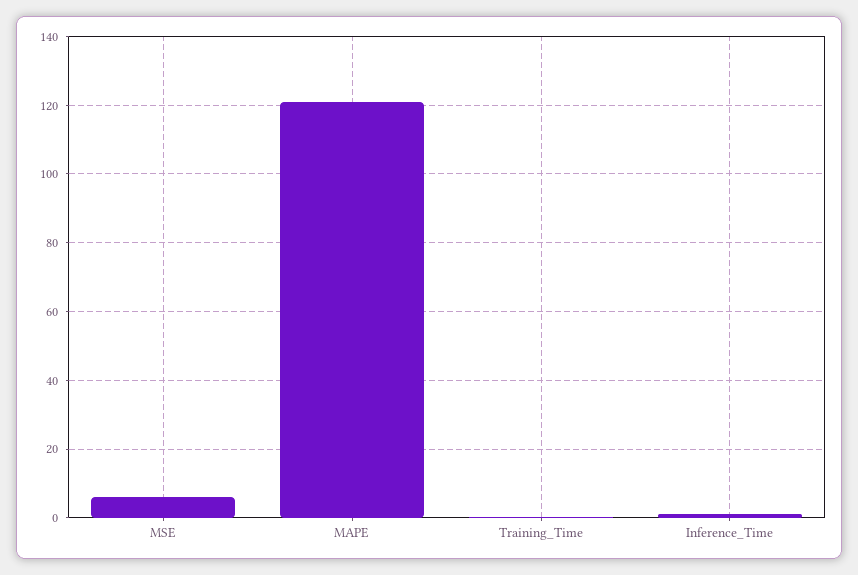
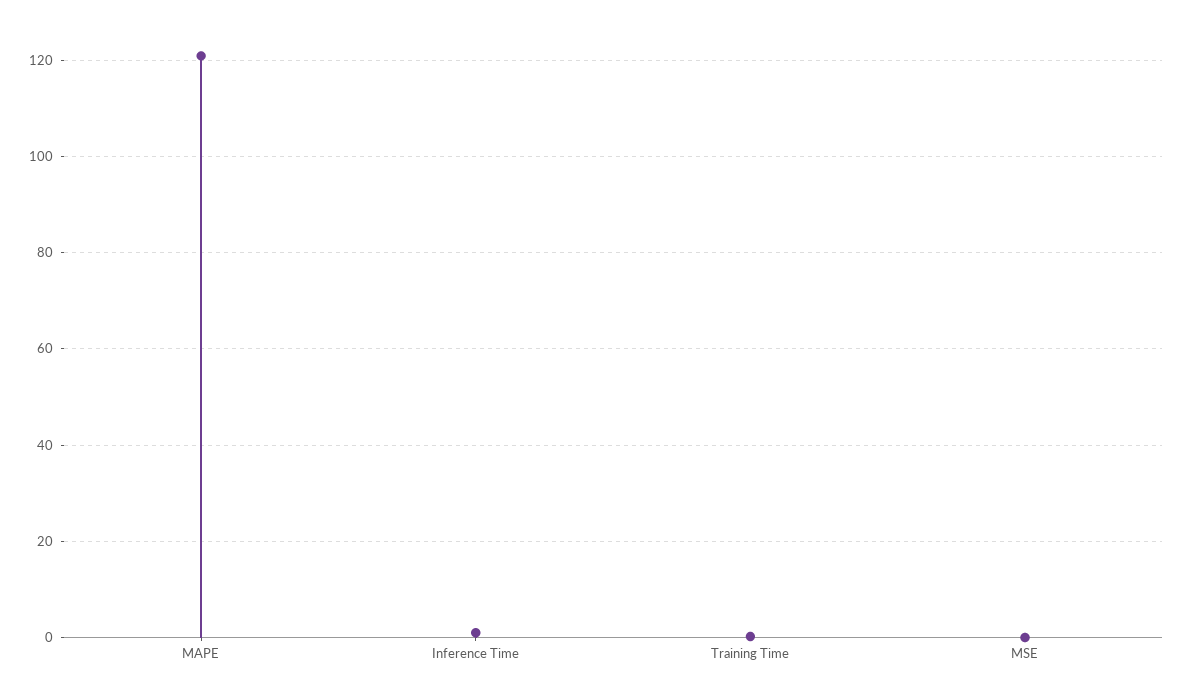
  {
-   "MSE": 6,
+   "MSE": 0,
    "MAPE": 120,
    "Training_Time": 0,
    "Inference_Time": 2
  }

